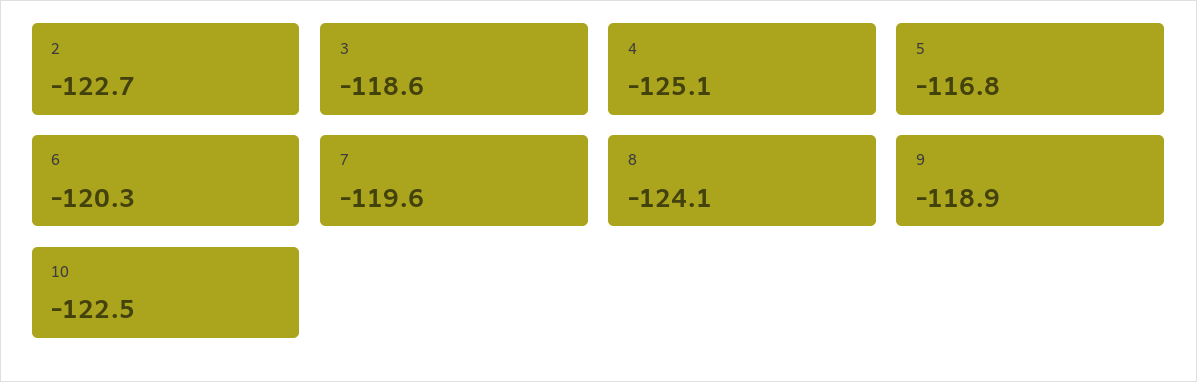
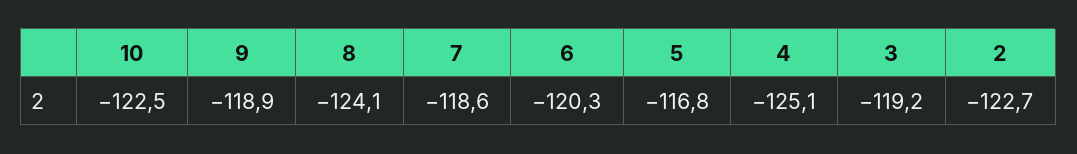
  {
    "2": -122.7,
-   "3": -118.6,
+   "3": -119.2,
    "4": -125.1,
    "5": -116.8,
    "6": -120.3,
-   "7": -119.6,
+   "7": -118.6,
    "8": -124.1,
    "9": -118.9,
    "10": -122.5
  }

